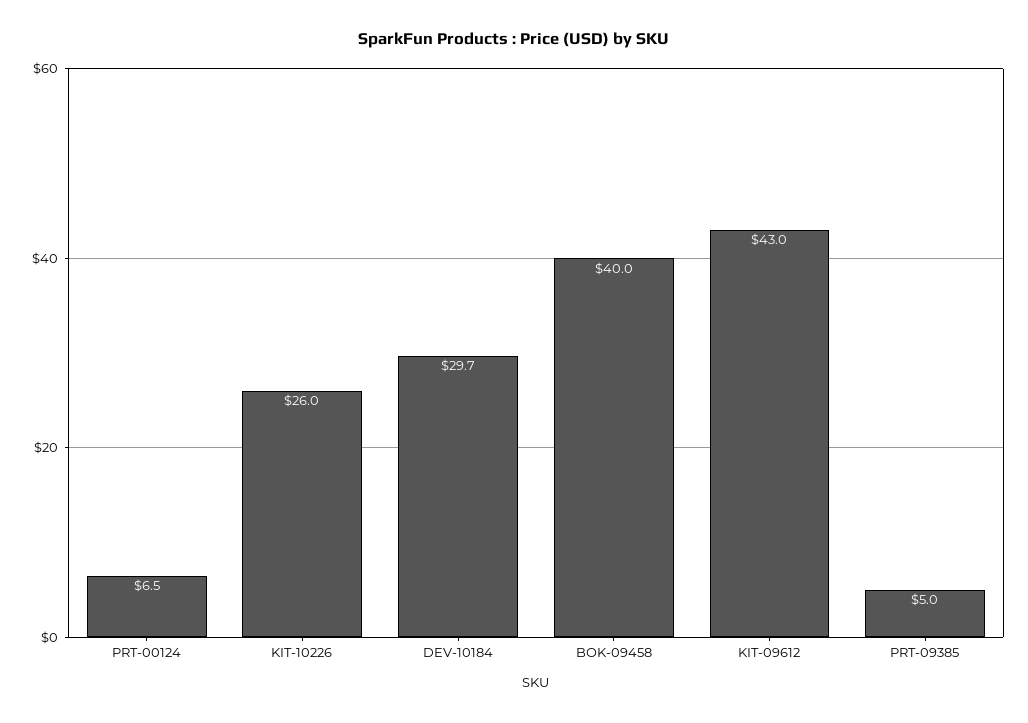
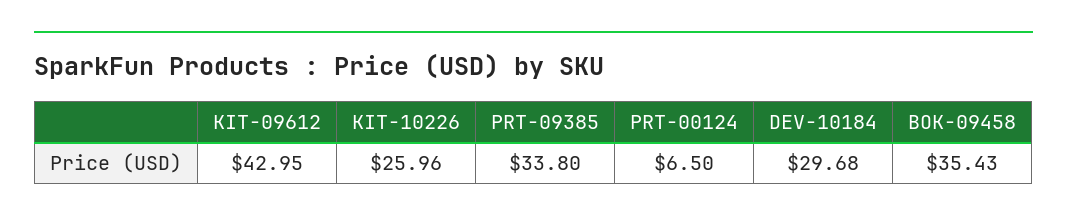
  {
    "PRT-00124": 6.5,
    "KIT-10226": 25.96,
    "DEV-10184": 29.68,
-   "BOK-09458": 40,
+   "BOK-09458": 35.43,
    "KIT-09612": 42.95,
-   "PRT-09385": 5
+   "PRT-09385": 33.8
  }

